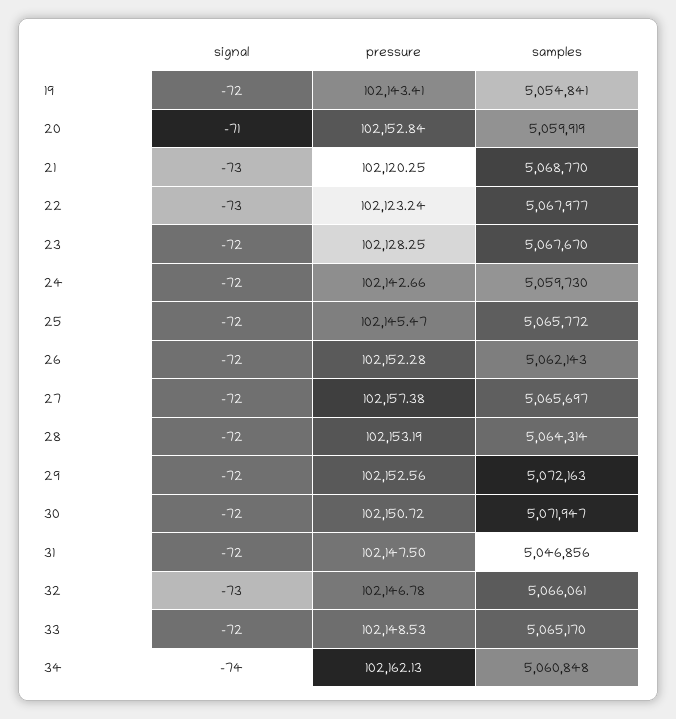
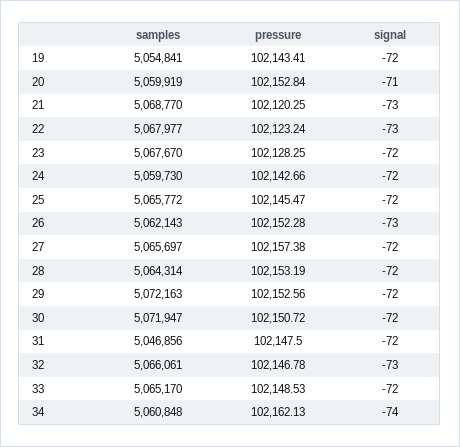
  {
    "signal": {
      "19": -72,
      "20": -71,
      "21": -73,
      "22": -73,
      "23": -72,
      "24": -72,
      "25": -72,
-     "26": -72,
+     "26": -73,
      "27": -72,
      "28": -72,
      "29": -72,
      "30": -72,
      "31": -72,
      "32": -73,
      "33": -72,
      "34": -74
    },
    "pressure": {
      "19": 102143.41,
      "20": 102152.84,
      "21": 102120.25,
      "22": 102123.24,
      "23": 102128.25,
      "24": 102142.66,
      "25": 102145.47,
      "26": 102152.28,
      "27": 102157.38,
      "28": 102153.19,
      "29": 102152.56,
      "30": 102150.72,
      "31": 102147.5,
      "32": 102146.78,
      "33": 102148.53,
      "34": 102162.13
    },
    "samples": {
      "19": 5054841,
      "20": 5059919,
      "21": 5068770,
      "22": 5067977,
      "23": 5067670,
      "24": 5059730,
      "25": 5065772,
      "26": 5062143,
      "27": 5065697,
      "28": 5064314,
      "29": 5072163,
      "30": 5071947,
      "31": 5046856,
      "32": 5066061,
      "33": 5065170,
      "34": 5060848
    }
  }

